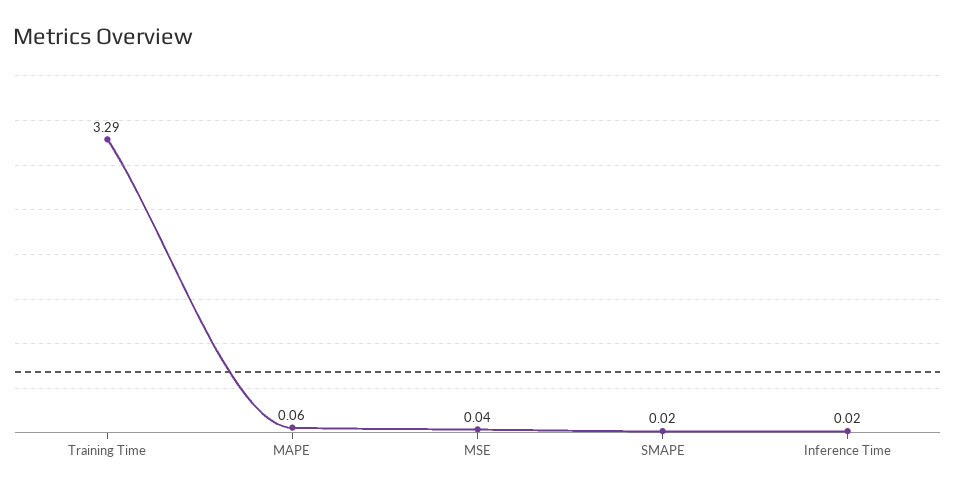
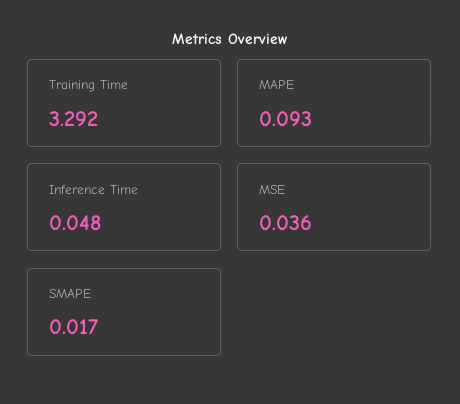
  {
    "Training Time": 3.292,
-   "MAPE": 0.06,
+   "MAPE": 0.093,
    "MSE": 0.036,
    "SMAPE": 0.017,
-   "Inference Time": 0.02
+   "Inference Time": 0.048
  }

